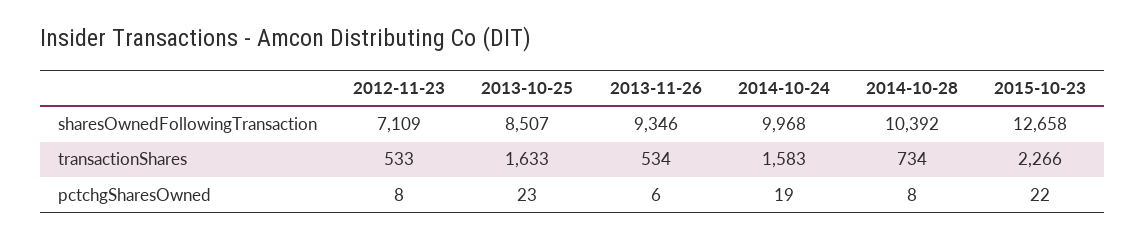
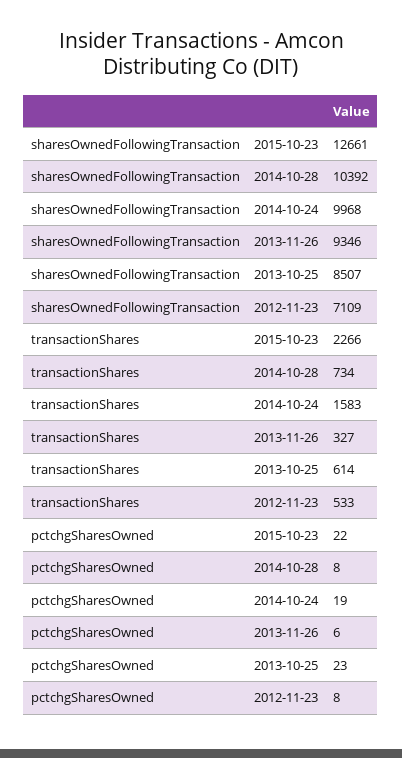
  {
    "2012-11-23": {
      "sharesOwnedFollowingTransaction": 7109,
      "transactionShares": 533,
      "pctchgSharesOwned": 8
    },
    "2013-10-25": {
      "sharesOwnedFollowingTransaction": 8507,
-     "transactionShares": 1633,
+     "transactionShares": 614,
      "pctchgSharesOwned": 23
    },
    "2013-11-26": {
      "sharesOwnedFollowingTransaction": 9346,
-     "transactionShares": 534,
+     "transactionShares": 327,
      "pctchgSharesOwned": 6
    },
    "2014-10-24": {
      "sharesOwnedFollowingTransaction": 9968,
      "transactionShares": 1583,
      "pctchgSharesOwned": 19
    },
    "2014-10-28": {
      "sharesOwnedFollowingTransaction": 10392,
      "transactionShares": 734,
      "pctchgSharesOwned": 8
    },
    "2015-10-23": {
-     "sharesOwnedFollowingTransaction": 12658,
+     "sharesOwnedFollowingTransaction": 12661,
      "transactionShares": 2266,
      "pctchgSharesOwned": 22
    }
  }

